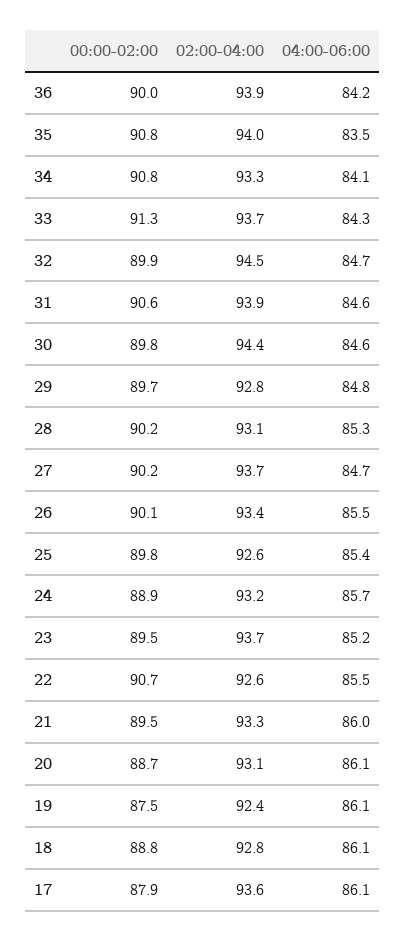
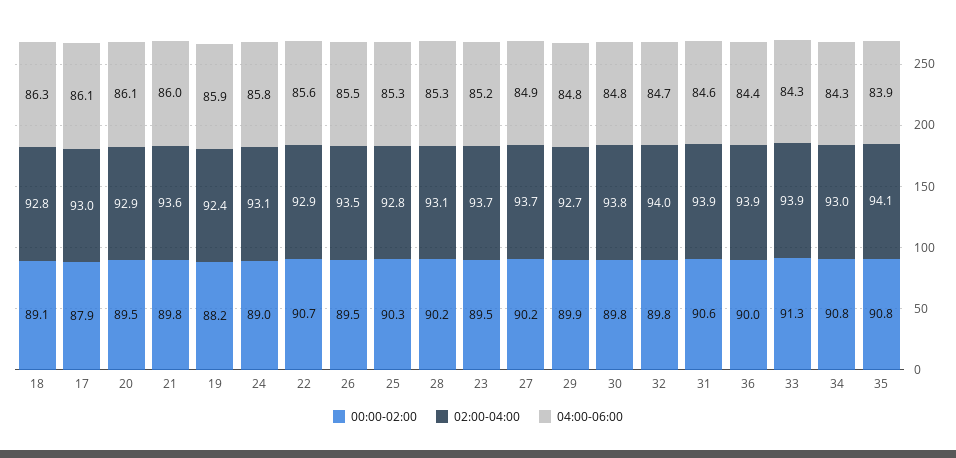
  {
    "00:00-02:00": {
      "36": 90,
      "35": 90.8,
      "34": 90.8,
      "33": 91.3,
-     "32": 89.9,
+     "32": 89.8,
      "31": 90.6,
      "30": 89.8,
-     "29": 89.7,
+     "29": 89.9,
      "28": 90.2,
      "27": 90.2,
-     "26": 90.1,
+     "26": 89.5,
-     "25": 89.8,
+     "25": 90.3,
-     "24": 88.9,
+     "24": 89,
      "23": 89.5,
      "22": 90.7,
-     "21": 89.5,
+     "21": 89.8,
-     "20": 88.7,
+     "20": 89.5,
-     "19": 87.5,
+     "19": 88.2,
-     "18": 88.8,
+     "18": 89.1,
      "17": 87.9
    },
    "02:00-04:00": {
      "36": 93.9,
-     "35": 94,
+     "35": 94.1,
-     "34": 93.3,
+     "34": 93,
-     "33": 93.7,
+     "33": 93.9,
-     "32": 94.5,
+     "32": 94,
      "31": 93.9,
-     "30": 94.4,
+     "30": 93.8,
-     "29": 92.8,
+     "29": 92.7,
      "28": 93.1,
      "27": 93.7,
-     "26": 93.4,
+     "26": 93.5,
-     "25": 92.6,
+     "25": 92.8,
-     "24": 93.2,
+     "24": 93.1,
      "23": 93.7,
-     "22": 92.6,
+     "22": 92.9,
-     "21": 93.3,
+     "21": 93.6,
-     "20": 93.1,
+     "20": 92.9,
      "19": 92.4,
      "18": 92.8,
-     "17": 93.6
+     "17": 93
    },
    "04:00-06:00": {
-     "36": 84.2,
+     "36": 84.4,
-     "35": 83.5,
+     "35": 83.9,
-     "34": 84.1,
+     "34": 84.3,
      "33": 84.3,
      "32": 84.7,
      "31": 84.6,
-     "30": 84.6,
+     "30": 84.8,
      "29": 84.8,
      "28": 85.3,
-     "27": 84.7,
+     "27": 84.9,
      "26": 85.5,
-     "25": 85.4,
+     "25": 85.3,
-     "24": 85.7,
+     "24": 85.8,
      "23": 85.2,
-     "22": 85.5,
+     "22": 85.6,
      "21": 86,
      "20": 86.1,
-     "19": 86.1,
+     "19": 85.9,
-     "18": 86.1,
+     "18": 86.3,
      "17": 86.1
    }
  }

